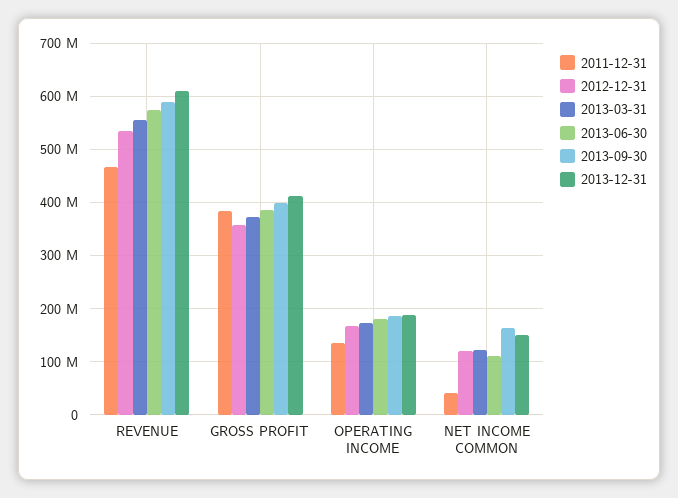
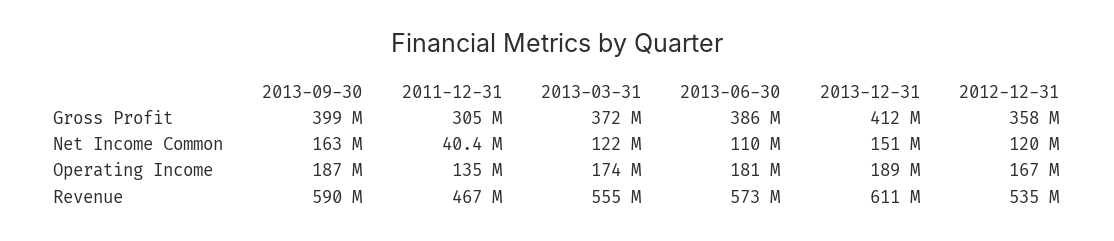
  {
    "2011-12-31": {
      "REVENUE": 467000000,
-     "GROSS PROFIT": 380000000,
+     "GROSS PROFIT": 305000000,
      "OPERATING INCOME": 135000000,
      "NET INCOME COMMON": 40400000
    },
    "2012-12-31": {
      "REVENUE": 535000000,
      "GROSS PROFIT": 358000000,
      "OPERATING INCOME": 167000000,
      "NET INCOME COMMON": 120000000
    },
    "2013-03-31": {
      "REVENUE": 555000000,
      "GROSS PROFIT": 372000000,
      "OPERATING INCOME": 174000000,
      "NET INCOME COMMON": 122000000
    },
    "2013-06-30": {
      "REVENUE": 573000000,
      "GROSS PROFIT": 386000000,
      "OPERATING INCOME": 181000000,
      "NET INCOME COMMON": 110000000
    },
    "2013-09-30": {
      "REVENUE": 590000000,
      "GROSS PROFIT": 399000000,
      "OPERATING INCOME": 187000000,
      "NET INCOME COMMON": 163000000
    },
    "2013-12-31": {
      "REVENUE": 611000000,
      "GROSS PROFIT": 412000000,
      "OPERATING INCOME": 189000000,
      "NET INCOME COMMON": 151000000
    }
  }

